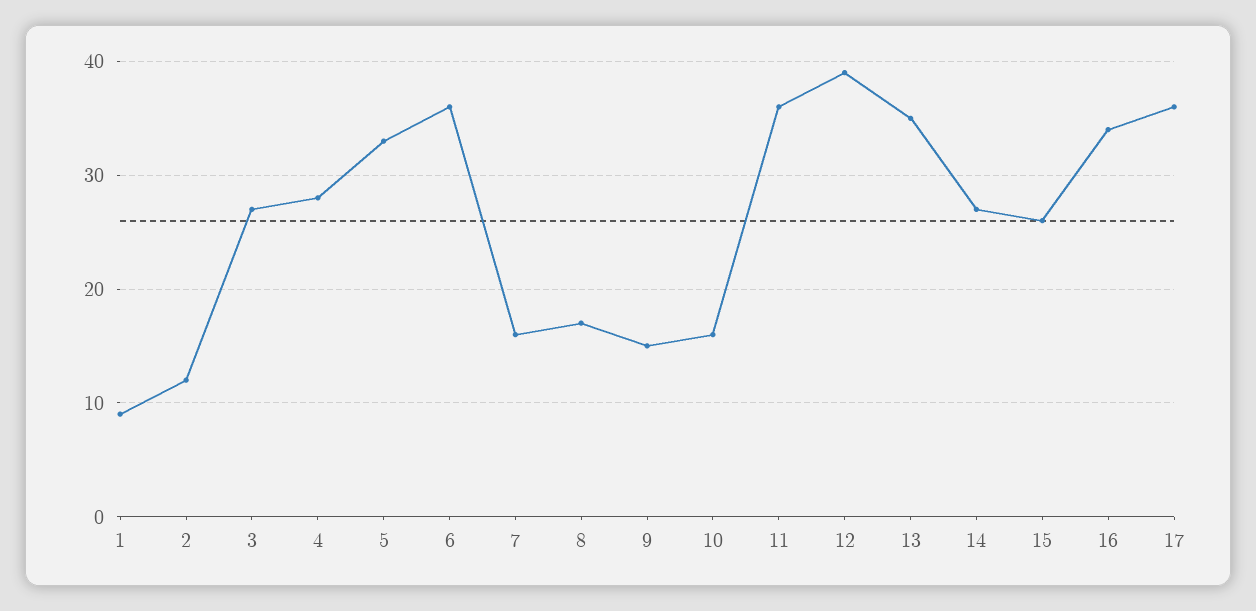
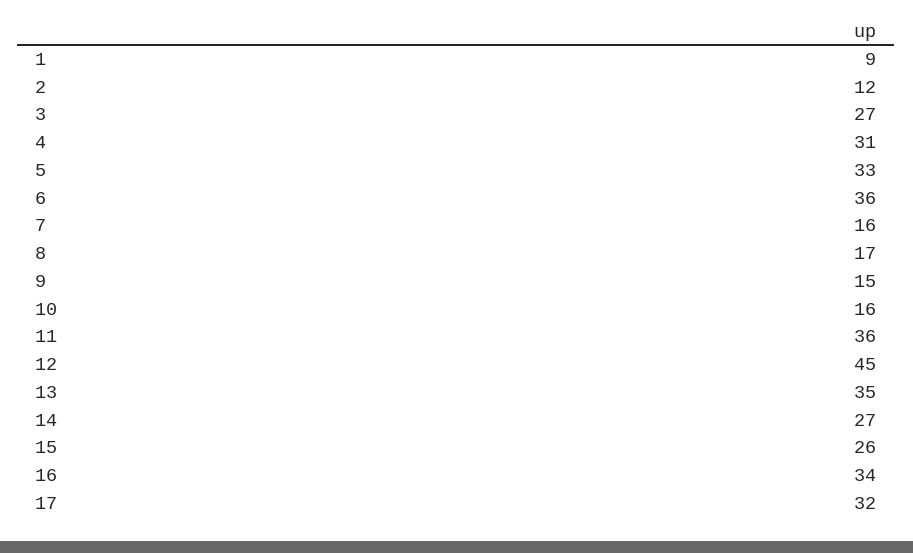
  {
    "1": 9,
    "2": 12,
    "3": 27,
-   "4": 28,
+   "4": 31,
    "5": 33,
    "6": 36,
    "7": 16,
    "8": 17,
    "9": 15,
    "10": 16,
    "11": 36,
-   "12": 39,
+   "12": 45,
    "13": 35,
    "14": 27,
    "15": 26,
    "16": 34,
-   "17": 36
+   "17": 32
  }

